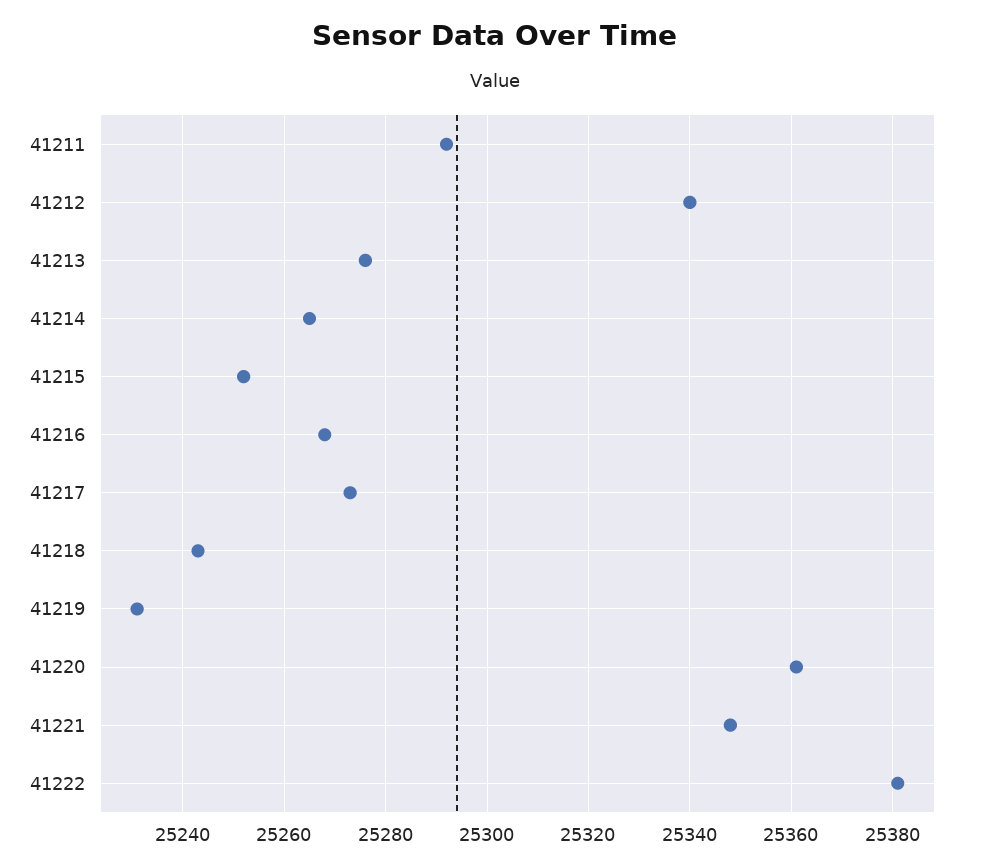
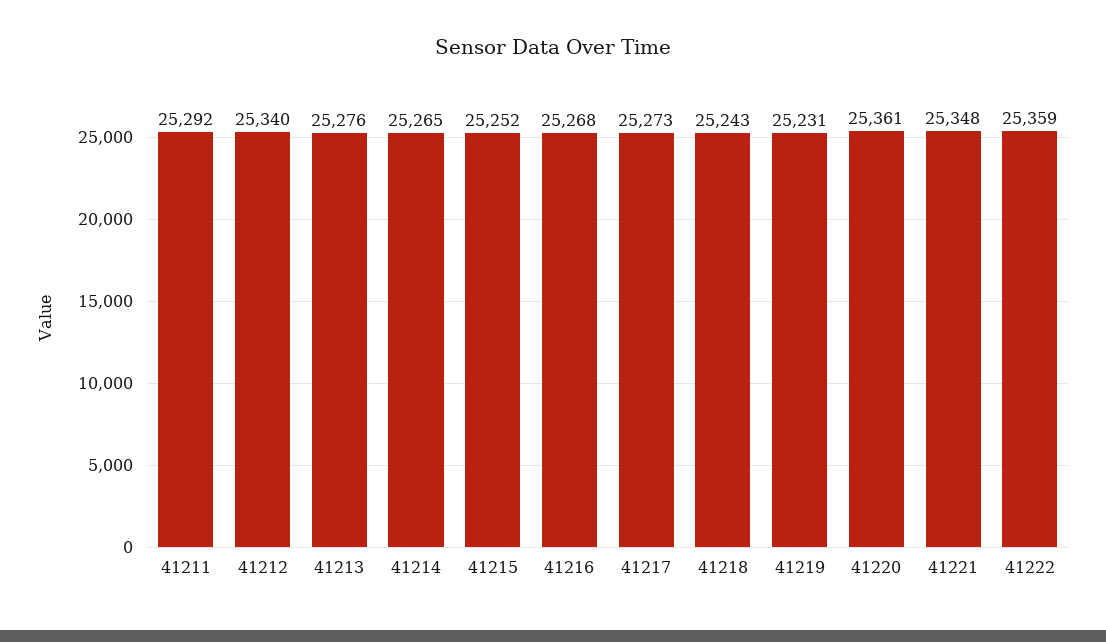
  {
    "41211": 25292,
    "41212": 25340,
    "41213": 25276,
    "41214": 25265,
    "41215": 25252,
    "41216": 25268,
    "41217": 25273,
    "41218": 25243,
    "41219": 25231,
    "41220": 25361,
    "41221": 25348,
-   "41222": 25380
+   "41222": 25359
  }

